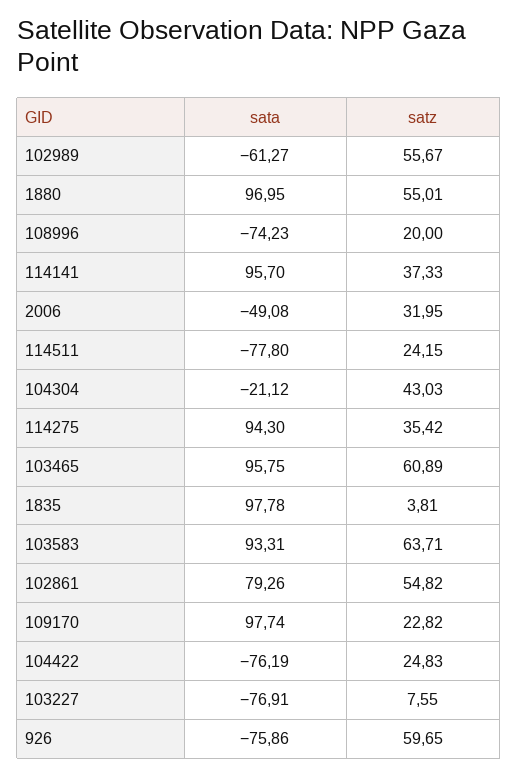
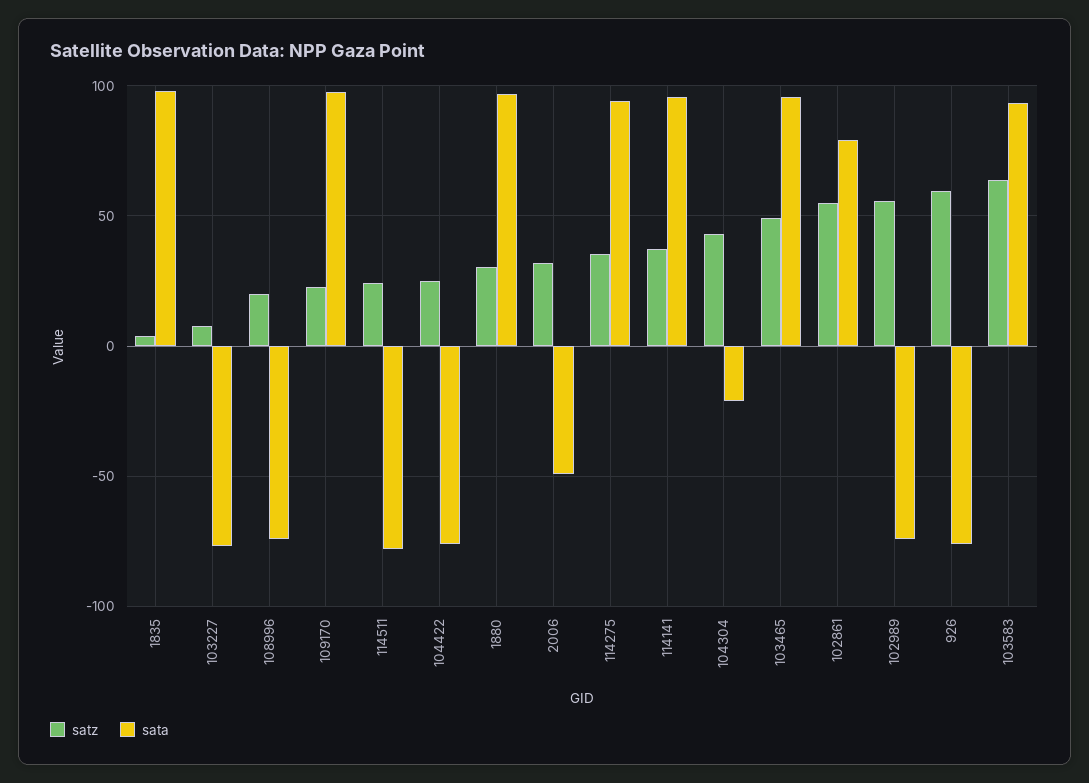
  {
    "sata": {
-     "102989": -61.27,
+     "102989": -75,
      "1880": 96.95,
      "108996": -74.23,
      "114141": 95.7,
      "2006": -49.08,
      "114511": -77.8,
      "104304": -21.12,
      "114275": 94.3,
      "103465": 95.75,
      "1835": 97.78,
      "103583": 93.31,
      "102861": 79.26,
      "109170": 97.74,
      "104422": -76.19,
      "103227": -76.91,
      "926": -75.86
    },
    "satz": {
      "102989": 55.67,
-     "1880": 55.01,
+     "1880": 30,
      "108996": 20,
      "114141": 37.33,
      "2006": 31.95,
      "114511": 24.15,
      "104304": 43.03,
      "114275": 35.42,
-     "103465": 60.89,
+     "103465": 50,
      "1835": 3.81,
      "103583": 63.71,
      "102861": 54.82,
      "109170": 22.82,
      "104422": 24.83,
      "103227": 7.55,
      "926": 59.65
    }
  }

